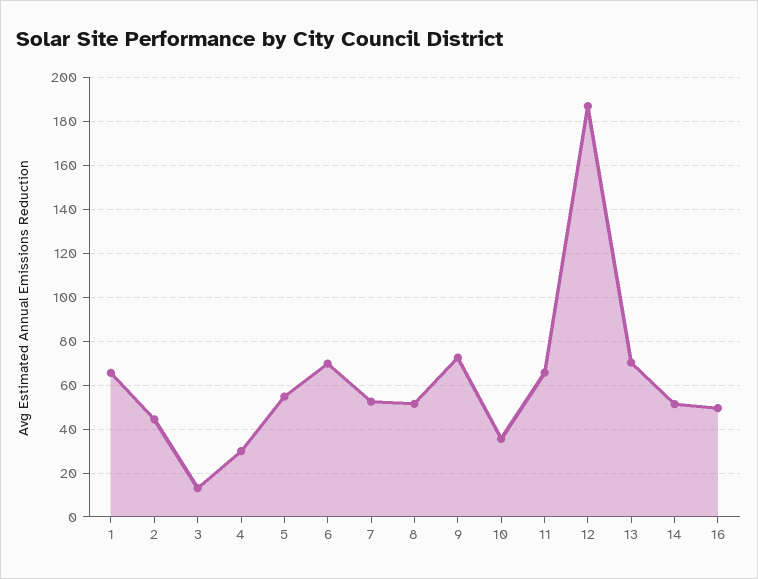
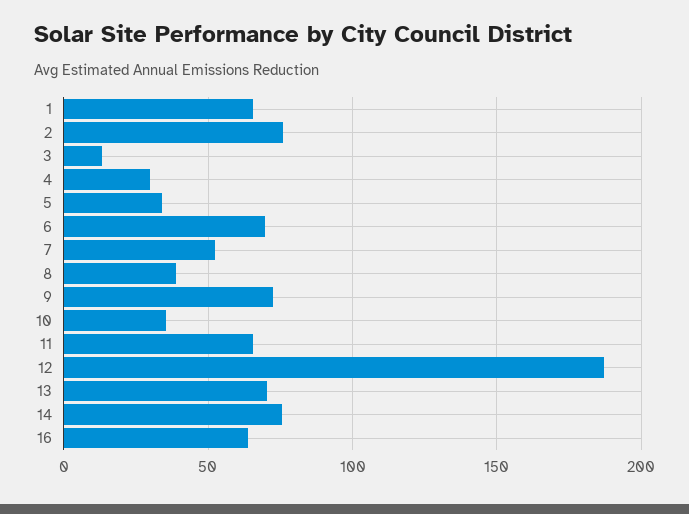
  {
    "1": 65,
-   "2": 45,
+   "2": 75,
    "3": 15,
    "4": 30,
-   "5": 55,
+   "5": 35,
    "6": 70,
    "7": 50,
-   "8": 50,
+   "8": 40,
    "9": 75,
    "10": 35,
    "11": 65,
    "12": 185,
    "13": 70,
-   "14": 50,
+   "14": 75,
-   "16": 50
+   "16": 65
  }

